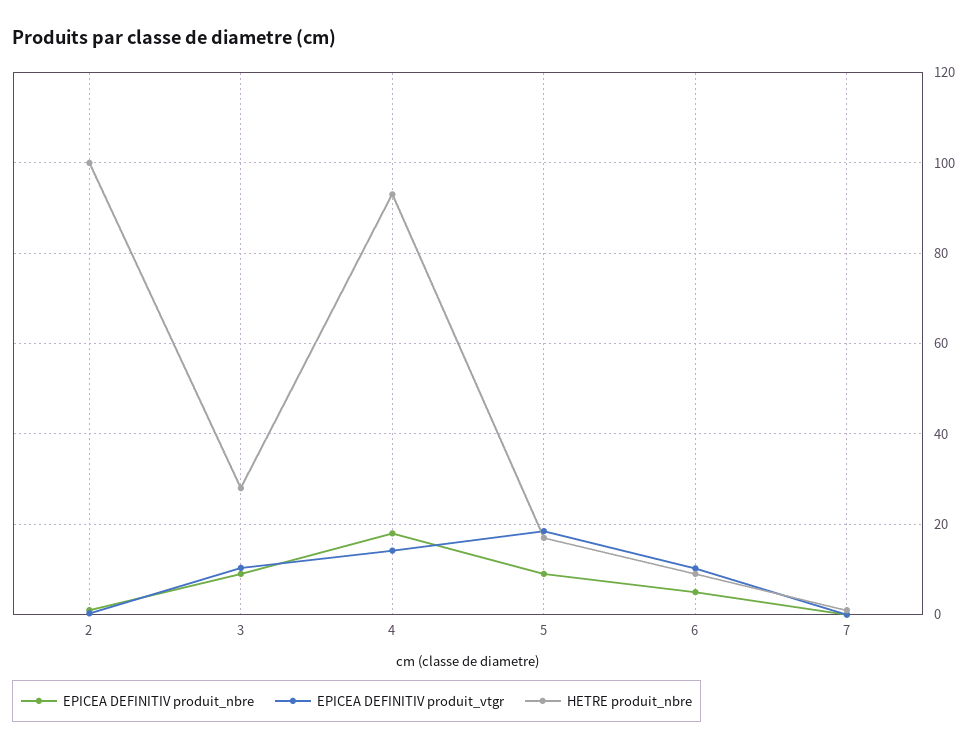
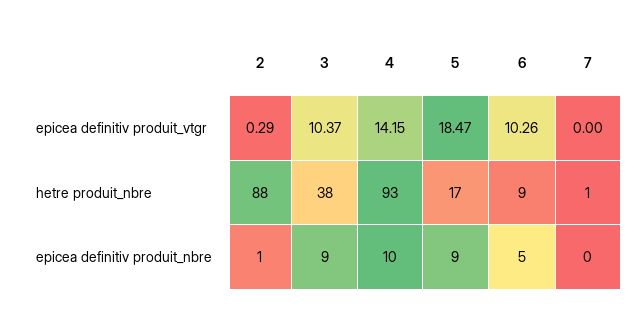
  {
    "EPICEA DEFINITIV produit_nbre": {
      "2": 1,
      "3": 9,
-     "4": 18,
+     "4": 10,
      "5": 9,
      "6": 5,
      "7": 0
    },
    "EPICEA DEFINITIV produit_vtgr": {
      "2": 0.29,
      "3": 10.37,
      "4": 14.15,
      "5": 18.47,
      "6": 10.26,
      "7": 0
    },
    "HETRE produit_nbre": {
-     "2": 100,
+     "2": 88,
-     "3": 28,
+     "3": 38,
      "4": 93,
      "5": 17,
      "6": 9,
      "7": 1
    }
  }

